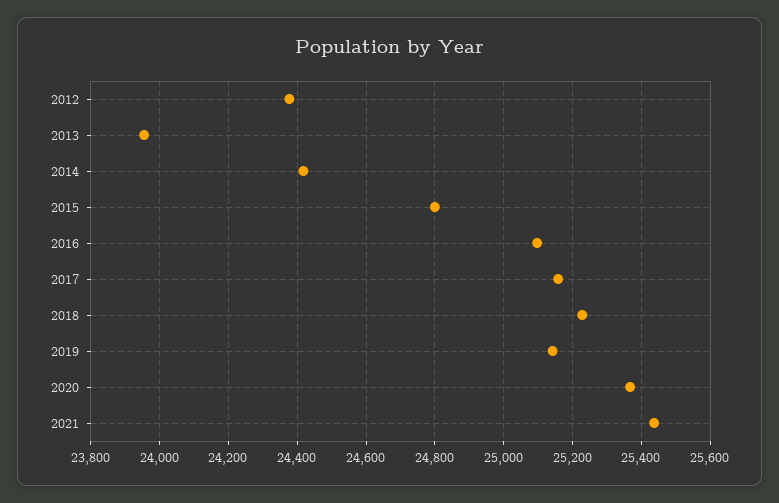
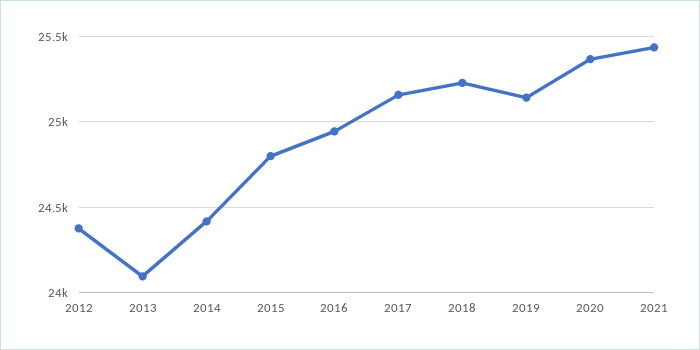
  {
    "2012": 24380,
-   "2013": 23960,
+   "2013": 24100,
    "2014": 24420,
    "2015": 24800,
-   "2016": 25100,
+   "2016": 24950,
    "2017": 25160,
    "2018": 25220,
    "2019": 25140,
    "2020": 25360,
    "2021": 25440
  }

